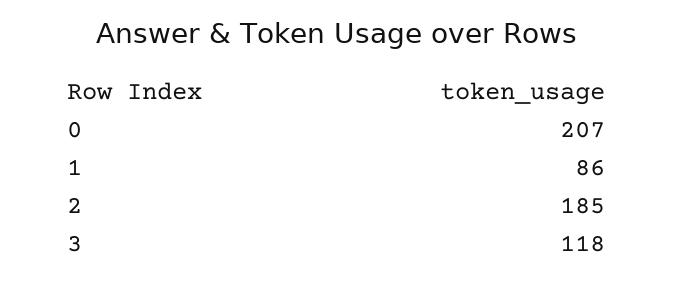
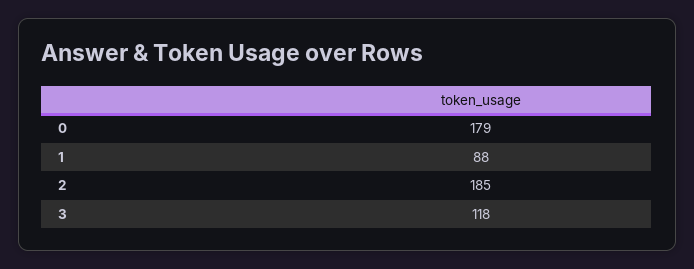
  {
-   "0": 207,
+   "0": 179,
-   "1": 86,
+   "1": 88,
    "2": 185,
    "3": 118
  }

